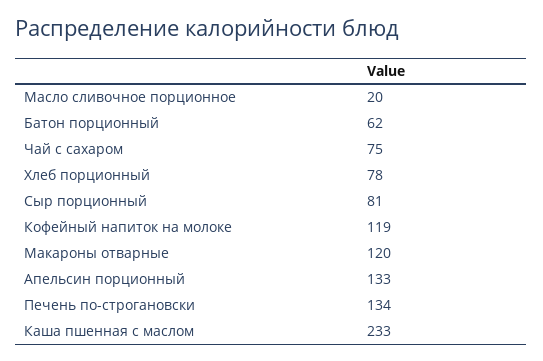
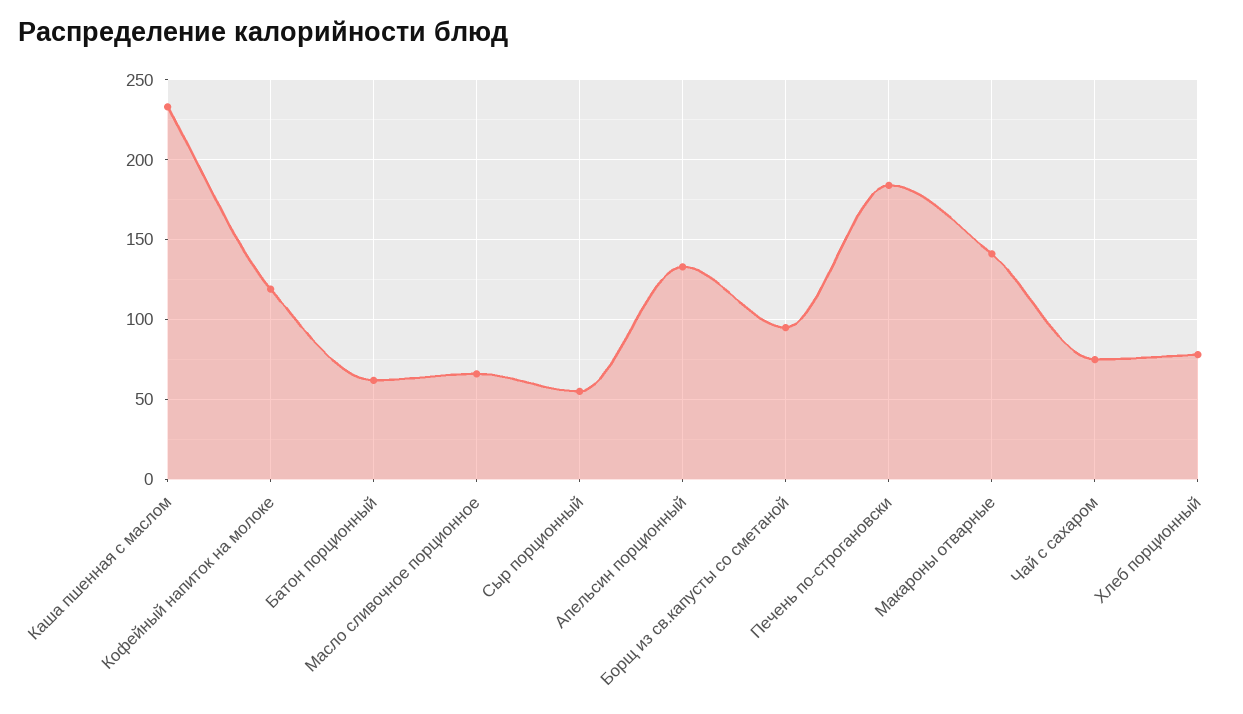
  {
-   "Масло сливочное порционное": 20,
+   "Масло сливочное порционное": 65,
    "Батон порционный": 62,
    "Чай с сахаром": 75,
    "Хлеб порционный": 78,
-   "Сыр порционный": 81,
+   "Сыр порционный": 55,
    "Кофейный напиток на молоке": 119,
-   "Макароны отварные": 120,
+   "Макароны отварные": 140,
    "Апельсин порционный": 133,
-   "Печень по-строгановски": 134,
+   "Печень по-строгановски": 185,
-   "Каша пшенная с маслом": 233
+   "Каша пшенная с маслом": 233,
+   "Борщ из св.капусты со сметаной": 95
  }

